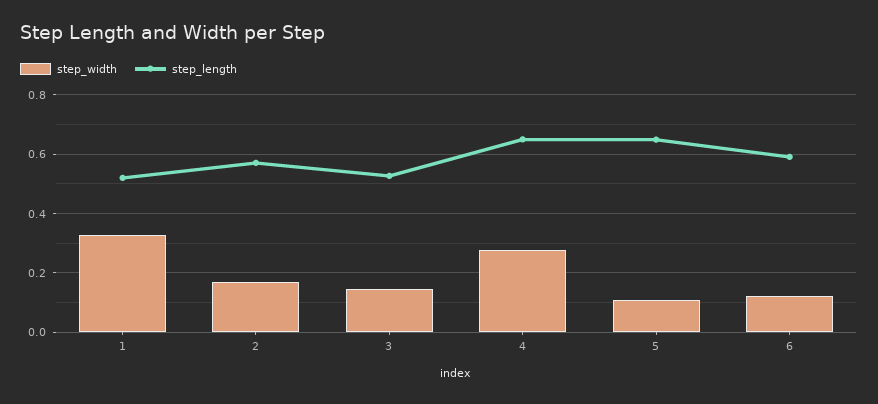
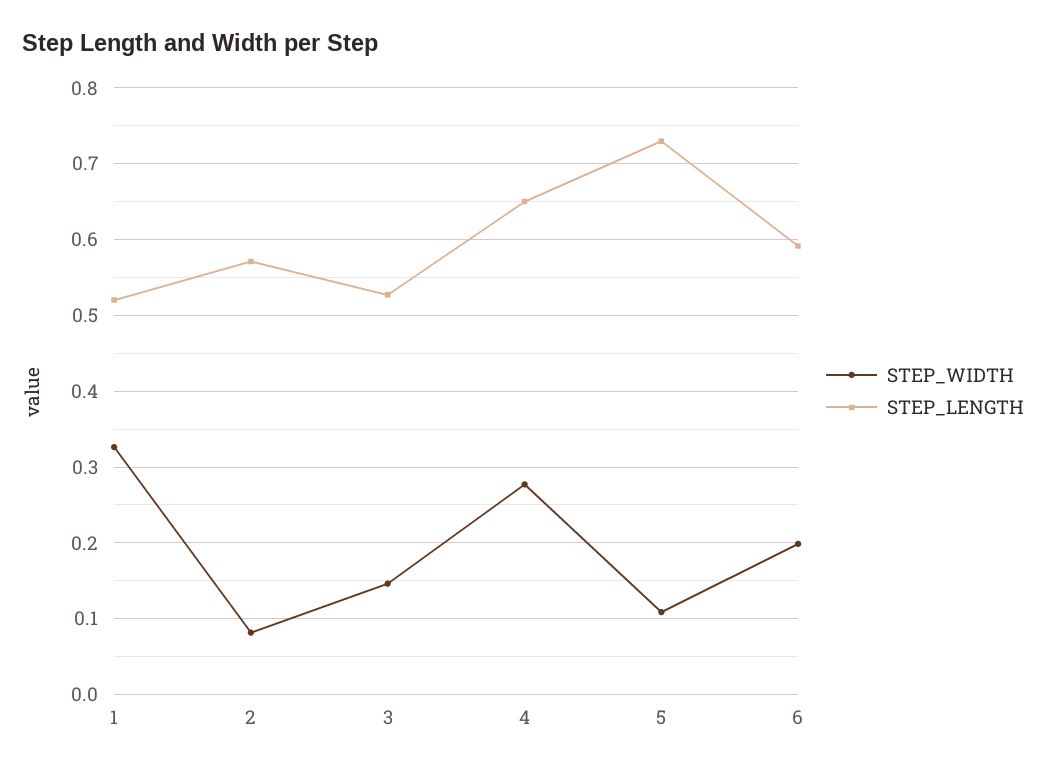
  {
    "step_width": {
      "1": 0.33,
-     "2": 0.175,
+     "2": 0.08,
      "3": 0.15,
      "4": 0.28,
      "5": 0.11,
-     "6": 0.125
+     "6": 0.2
    },
    "step_length": {
      "1": 0.52,
      "2": 0.57,
      "3": 0.53,
      "4": 0.65,
-     "5": 0.65,
+     "5": 0.73,
      "6": 0.59
    }
  }

